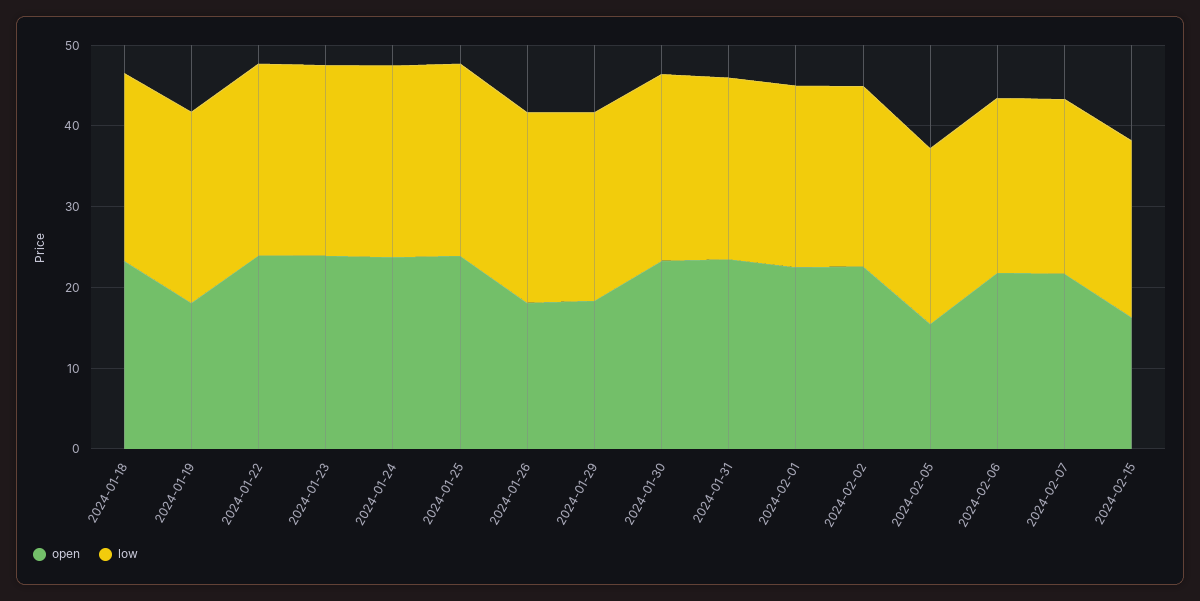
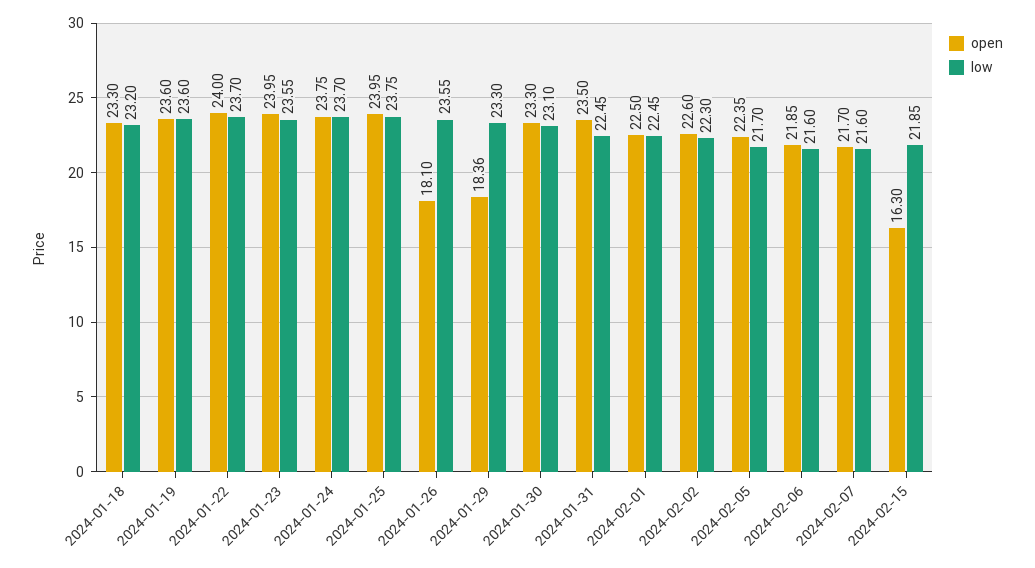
  {
    "open": {
      "2024-01-18": 23.3,
-     "2024-01-19": 18,
+     "2024-01-19": 23.6,
      "2024-01-22": 24,
      "2024-01-23": 23.95,
      "2024-01-24": 23.75,
      "2024-01-25": 23.95,
      "2024-01-26": 18.1,
      "2024-01-29": 18.36,
      "2024-01-30": 23.3,
      "2024-01-31": 23.5,
      "2024-02-01": 22.5,
      "2024-02-02": 22.6,
-     "2024-02-05": 16,
+     "2024-02-05": 22.35,
      "2024-02-06": 21.85,
      "2024-02-07": 21.7,
      "2024-02-15": 16.3
    },
    "low": {
      "2024-01-18": 23.2,
      "2024-01-19": 23.6,
      "2024-01-22": 23.7,
      "2024-01-23": 23.55,
      "2024-01-24": 23.7,
      "2024-01-25": 23.75,
      "2024-01-26": 23.55,
      "2024-01-29": 23.3,
      "2024-01-30": 23.1,
      "2024-01-31": 22.45,
      "2024-02-01": 22.45,
      "2024-02-02": 22.3,
      "2024-02-05": 21.7,
      "2024-02-06": 21.6,
      "2024-02-07": 21.6,
      "2024-02-15": 21.85
    }
  }

